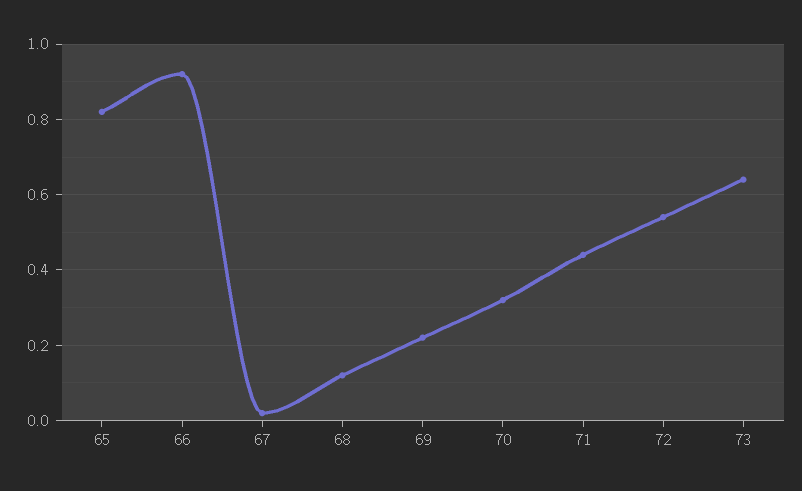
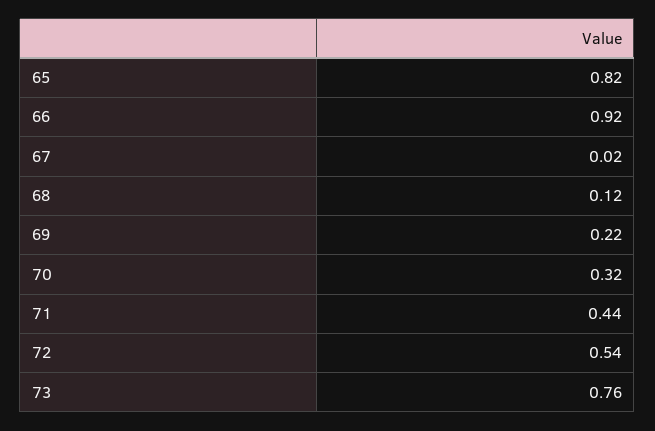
  {
    "65": 0.82,
    "66": 0.92,
    "67": 0.02,
    "68": 0.12,
    "69": 0.22,
    "70": 0.32,
    "71": 0.44,
    "72": 0.54,
-   "73": 0.65
+   "73": 0.76
  }

